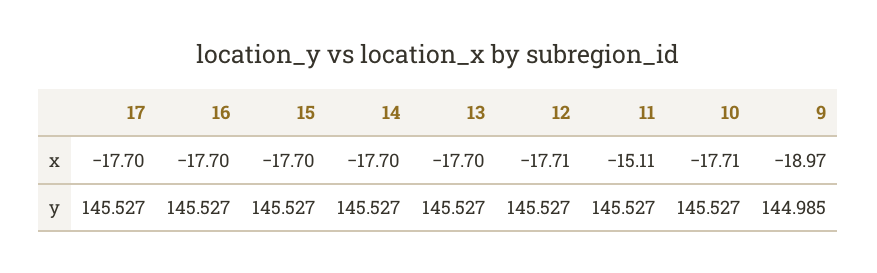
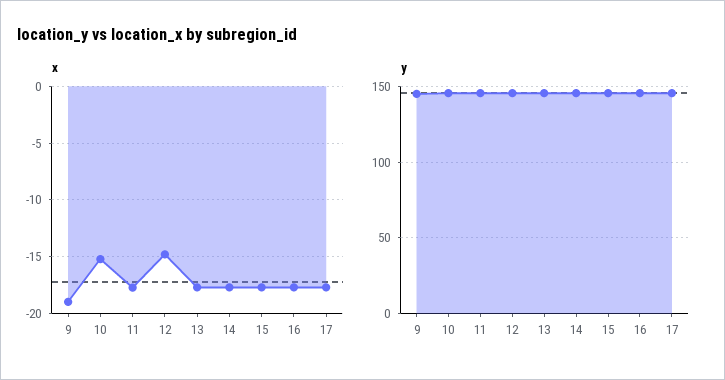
  {
    "x": {
      "17": -17.7,
      "16": -17.7,
      "15": -17.7,
      "14": -17.7,
      "13": -17.7,
-     "12": -17.71,
+     "12": -15,
-     "11": -15.11,
+     "11": -18,
-     "10": -17.71,
+     "10": -15,
      "9": -18.97
    },
    "y": {
      "17": 145.527,
      "16": 145.527,
      "15": 145.527,
      "14": 145.527,
      "13": 145.527,
      "12": 145.527,
      "11": 145.527,
      "10": 145.527,
      "9": 144.985
    }
  }

